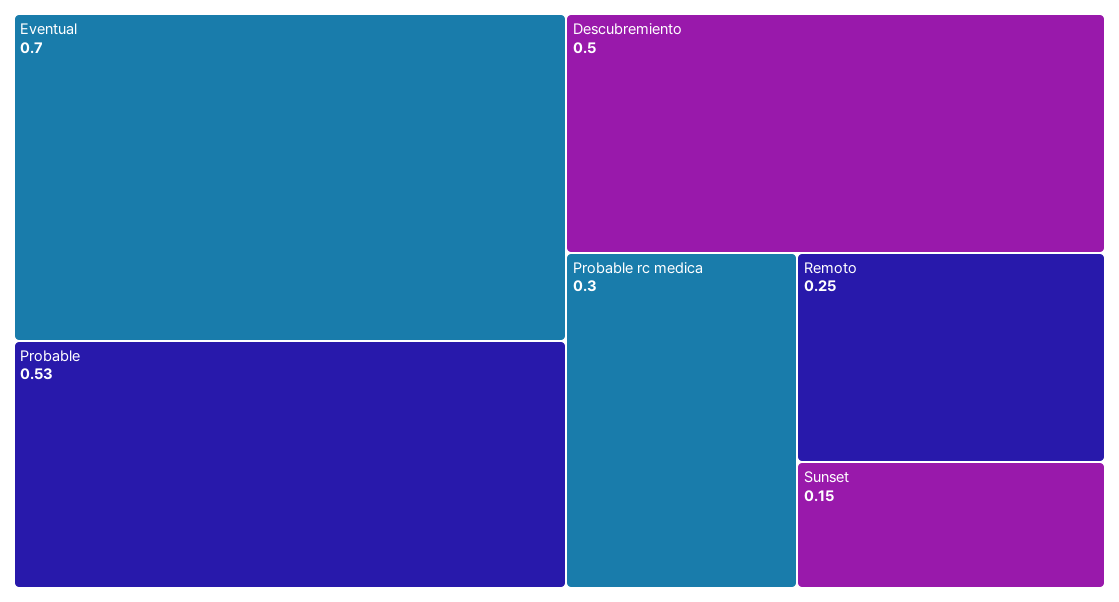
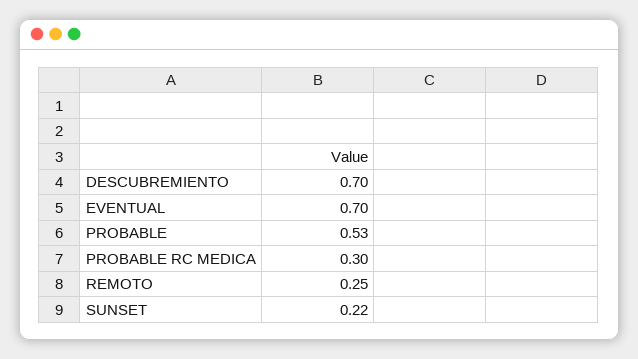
  {
    "Eventual": 0.7,
    "Probable": 0.53,
-   "Descubremiento": 0.5,
+   "Descubremiento": 0.7,
    "Probable rc medica": 0.3,
    "Remoto": 0.25,
-   "Sunset": 0.15
+   "Sunset": 0.22
  }

